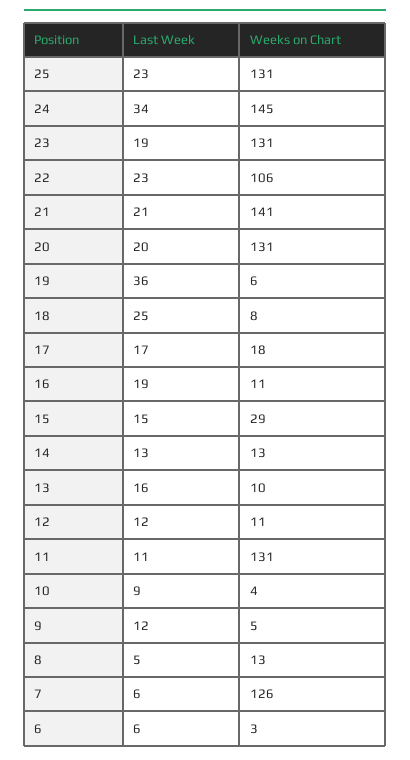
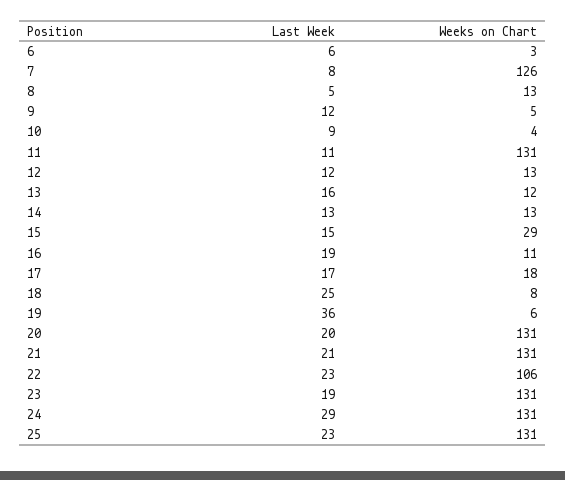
  {
    "Last Week": {
      "25": 23,
-     "24": 34,
+     "24": 29,
      "23": 19,
      "22": 23,
      "21": 21,
      "20": 20,
      "19": 36,
      "18": 25,
      "17": 17,
      "16": 19,
      "15": 15,
      "14": 13,
      "13": 16,
      "12": 12,
      "11": 11,
      "10": 9,
      "9": 12,
      "8": 5,
-     "7": 6,
+     "7": 8,
      "6": 6
    },
    "Weeks on Chart": {
      "25": 131,
-     "24": 145,
+     "24": 131,
      "23": 131,
      "22": 106,
-     "21": 141,
+     "21": 131,
      "20": 131,
      "19": 6,
      "18": 8,
      "17": 18,
      "16": 11,
      "15": 29,
      "14": 13,
-     "13": 10,
+     "13": 12,
-     "12": 11,
+     "12": 13,
      "11": 131,
      "10": 4,
      "9": 5,
      "8": 13,
      "7": 126,
      "6": 3
    }
  }

